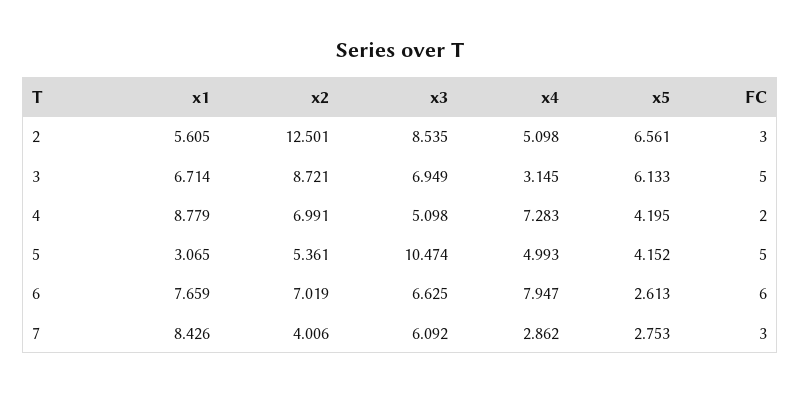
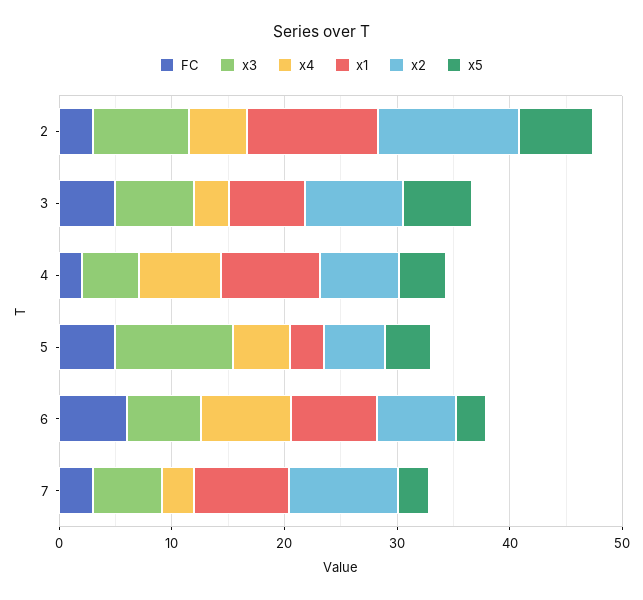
  {
    "x1": {
-     "2": 5.605,
+     "2": 12,
      "3": 6.714,
      "4": 8.779,
      "5": 3.065,
      "6": 7.659,
      "7": 8.426
    },
    "x2": {
      "2": 12.501,
      "3": 8.721,
      "4": 6.991,
      "5": 5.361,
      "6": 7.019,
-     "7": 4.006
+     "7": 10
    },
    "x3": {
      "2": 8.535,
      "3": 6.949,
      "4": 5.098,
      "5": 10.474,
      "6": 6.625,
      "7": 6.092
    },
    "x4": {
      "2": 5.098,
      "3": 3.145,
      "4": 7.283,
      "5": 4.993,
      "6": 7.947,
      "7": 2.862
    },
    "x5": {
      "2": 6.561,
      "3": 6.133,
      "4": 4.195,
      "5": 4.152,
      "6": 2.613,
      "7": 2.753
    },
    "FC": {
      "2": 3,
      "3": 5,
      "4": 2,
      "5": 5,
      "6": 6,
      "7": 3
    }
  }

